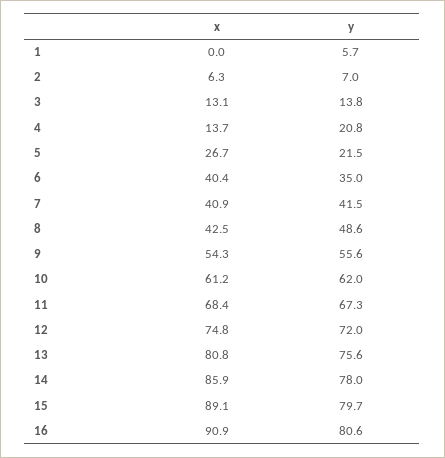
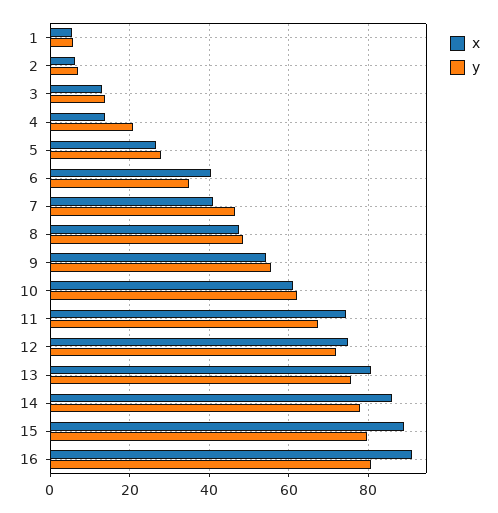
  {
    "x": {
-     "1": 0,
+     "1": 6,
      "2": 6.3,
      "3": 13.1,
      "4": 13.7,
      "5": 26.7,
      "6": 40.4,
      "7": 40.9,
-     "8": 42.5,
+     "8": 48,
      "9": 54.3,
      "10": 61.2,
-     "11": 68.4,
+     "11": 74,
      "12": 74.8,
      "13": 80.8,
      "14": 85.9,
      "15": 89.1,
      "16": 90.9
    },
    "y": {
      "1": 5.7,
      "2": 7,
      "3": 13.8,
      "4": 20.8,
-     "5": 21.5,
+     "5": 28,
      "6": 35,
-     "7": 41.5,
+     "7": 46,
      "8": 48.6,
      "9": 55.6,
      "10": 62,
      "11": 67.3,
      "12": 72,
      "13": 75.6,
      "14": 78,
      "15": 79.7,
      "16": 80.6
    }
  }

